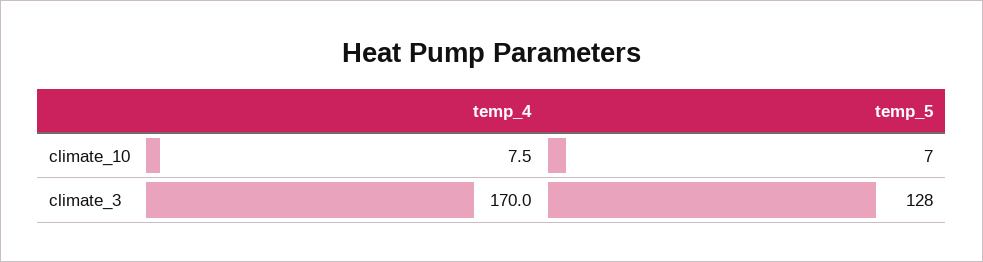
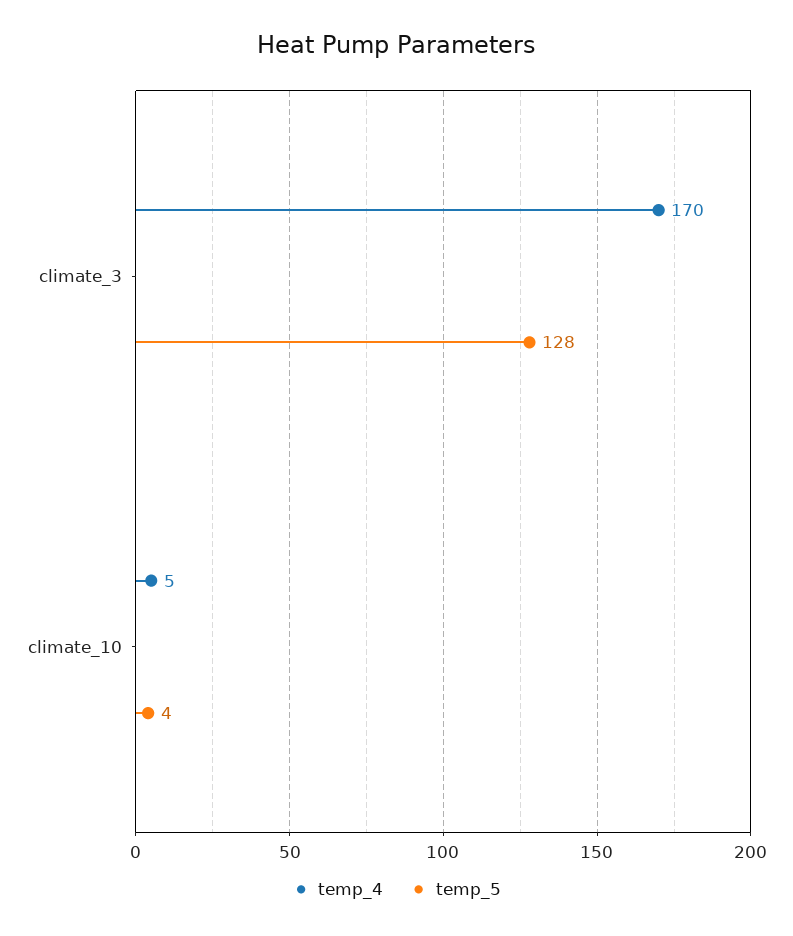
  {
    "temp_4": {
-     "climate_10": 7.5,
+     "climate_10": 5,
      "climate_3": 170
    },
    "temp_5": {
-     "climate_10": 7,
+     "climate_10": 4,
      "climate_3": 128
    }
  }

